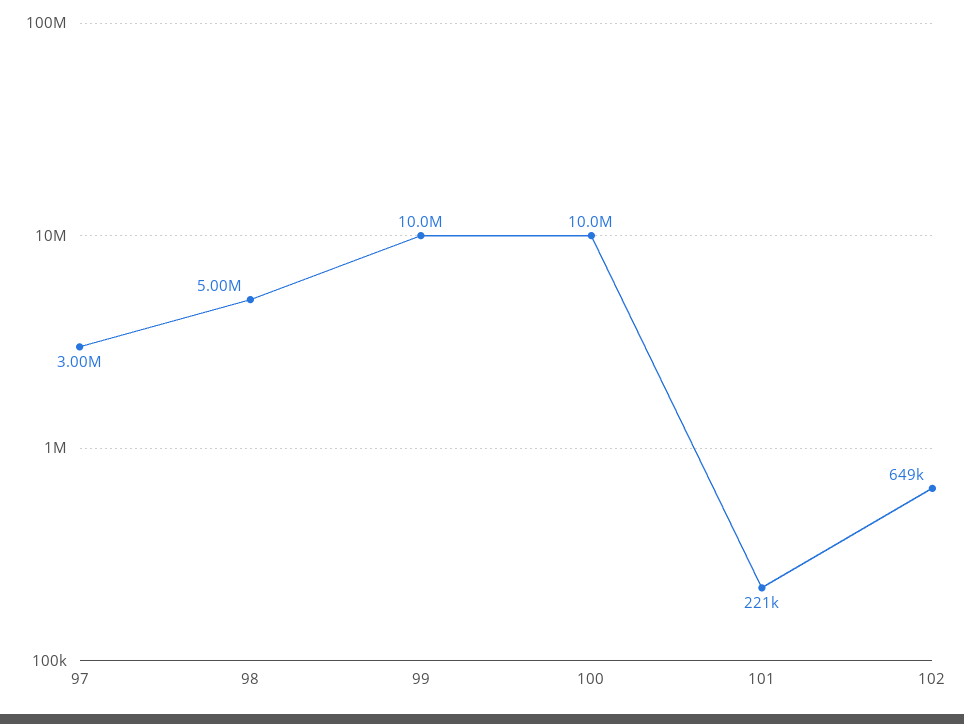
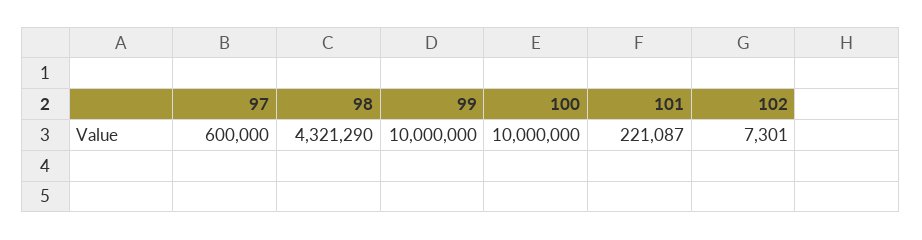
  {
-   "97": 3000000,
+   "97": 600000,
-   "98": 5000000,
+   "98": 4321290,
    "99": 10000000,
    "100": 10000000,
    "101": 221087,
-   "102": 649000
+   "102": 7301
  }

